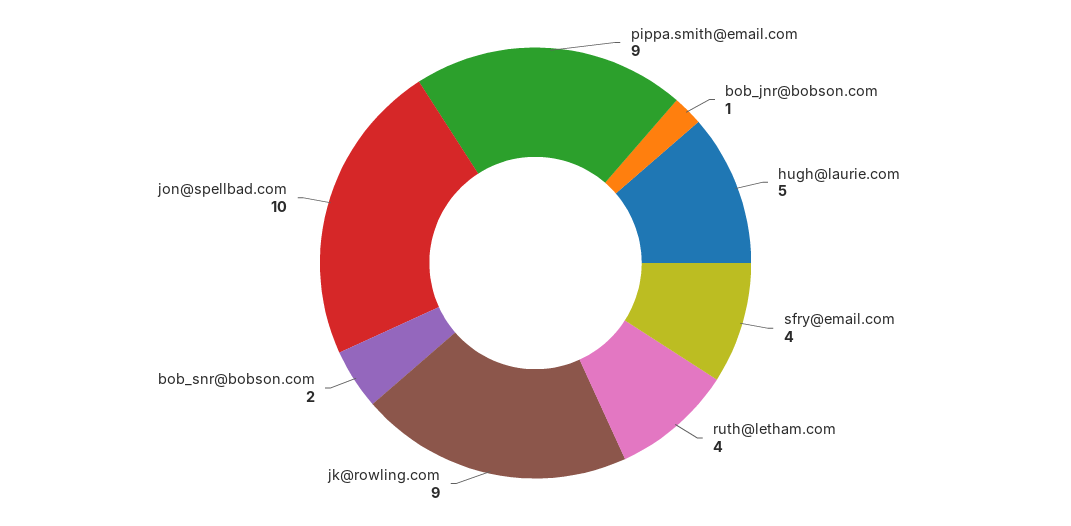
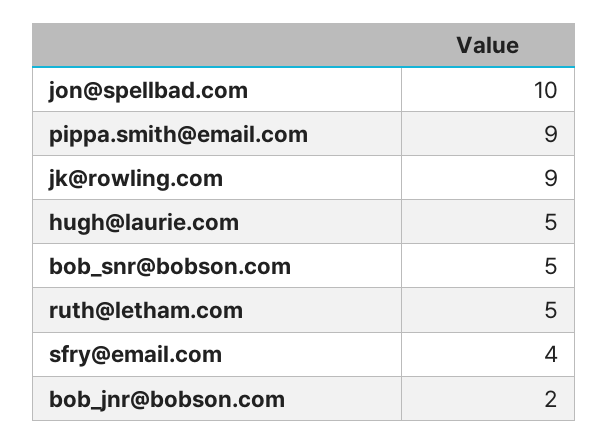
  {
    "pippa.smith@email.com": 9,
-   "bob_jnr@bobson.com": 1,
+   "bob_jnr@bobson.com": 2,
    "hugh@laurie.com": 5,
    "sfry@email.com": 4,
-   "ruth@letham.com": 4,
+   "ruth@letham.com": 5,
    "jk@rowling.com": 9,
-   "bob_snr@bobson.com": 2,
+   "bob_snr@bobson.com": 5,
    "jon@spellbad.com": 10
  }

